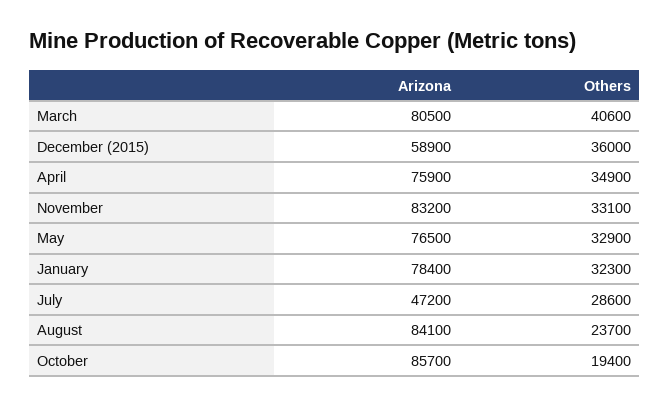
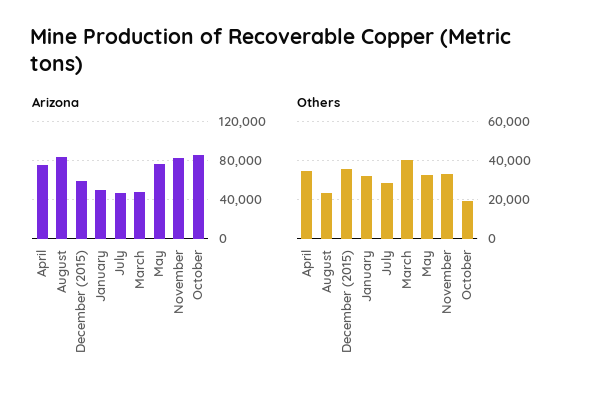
  {
    "Arizona": {
-     "March": 80500,
+     "March": 50000,
      "December (2015)": 58900,
      "April": 75900,
      "November": 83200,
      "May": 76500,
-     "January": 78400,
+     "January": 50000,
      "July": 47200,
      "August": 84100,
      "October": 85700
    },
    "Others": {
      "March": 40600,
      "December (2015)": 36000,
      "April": 34900,
      "November": 33100,
      "May": 32900,
      "January": 32300,
      "July": 28600,
      "August": 23700,
      "October": 19400
    }
  }

